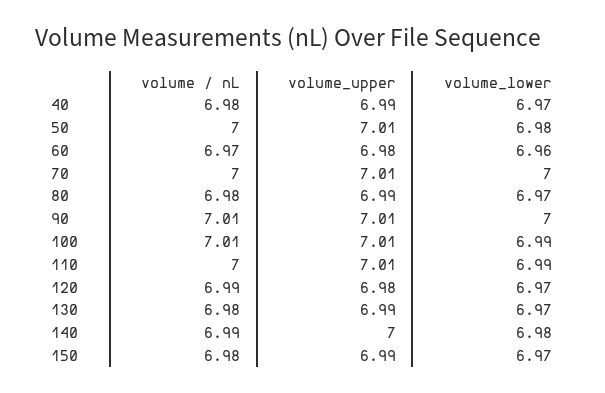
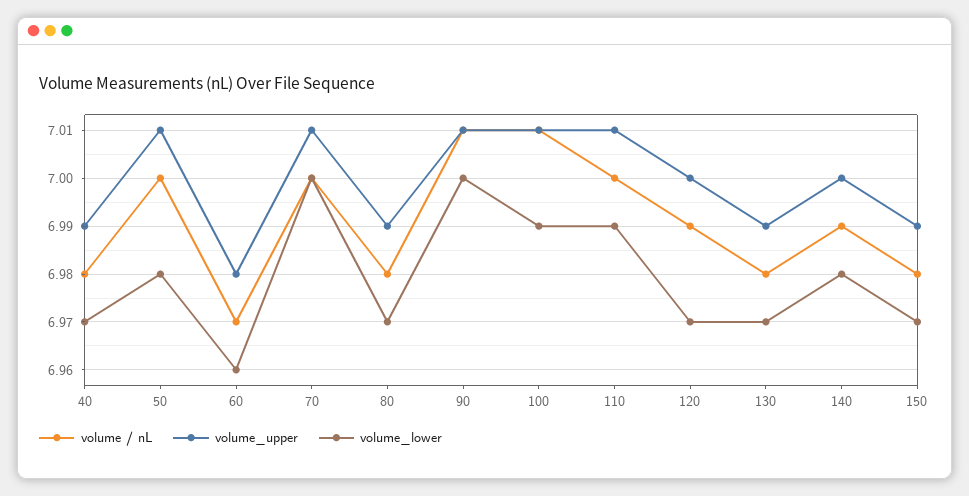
  {
    "volume / nL": {
      "40": 6.98,
      "50": 7,
      "60": 6.97,
      "70": 7,
      "80": 6.98,
      "90": 7.01,
      "100": 7.01,
      "110": 7,
      "120": 6.99,
      "130": 6.98,
      "140": 6.99,
      "150": 6.98
    },
    "volume_upper": {
      "40": 6.99,
      "50": 7.01,
      "60": 6.98,
      "70": 7.01,
      "80": 6.99,
      "90": 7.01,
      "100": 7.01,
      "110": 7.01,
-     "120": 6.98,
+     "120": 7,
      "130": 6.99,
      "140": 7,
      "150": 6.99
    },
    "volume_lower": {
      "40": 6.97,
      "50": 6.98,
      "60": 6.96,
      "70": 7,
      "80": 6.97,
      "90": 7,
      "100": 6.99,
      "110": 6.99,
      "120": 6.97,
      "130": 6.97,
      "140": 6.98,
      "150": 6.97
    }
  }

